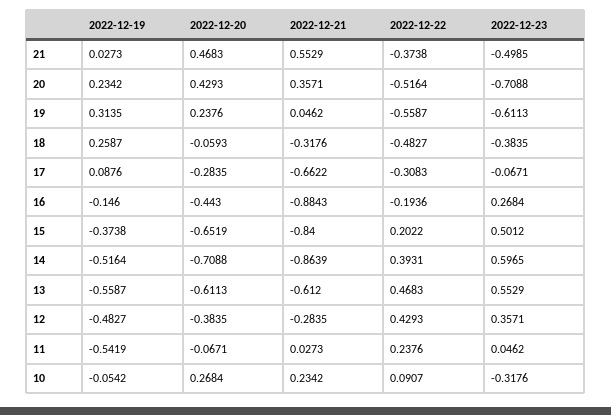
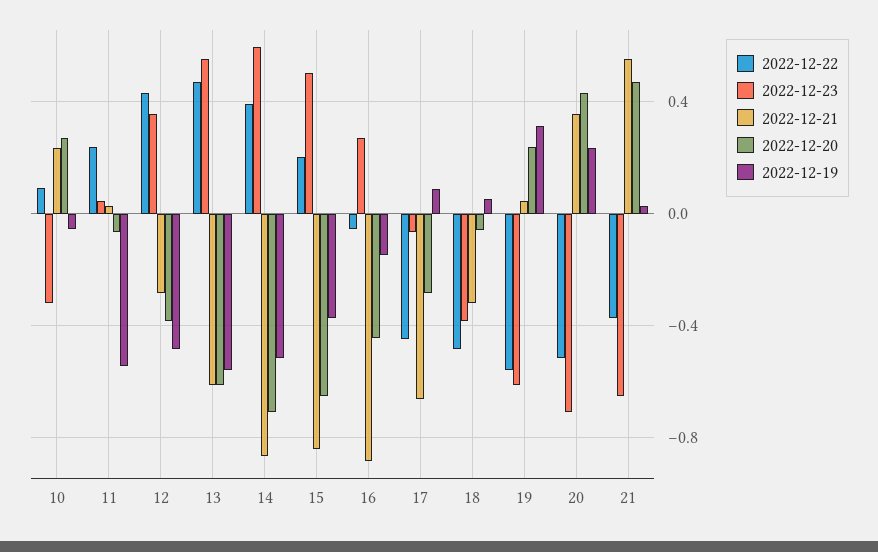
  {
    "2022-12-19": {
      "21": 0.0273,
      "20": 0.2342,
      "19": 0.3135,
-     "18": 0.2587,
+     "18": 0.05,
      "17": 0.0876,
      "16": -0.146,
      "15": -0.3738,
      "14": -0.5164,
      "13": -0.5587,
      "12": -0.4827,
      "11": -0.5419,
      "10": -0.0542
    },
    "2022-12-20": {
      "21": 0.4683,
      "20": 0.4293,
      "19": 0.2376,
      "18": -0.0593,
      "17": -0.2835,
      "16": -0.443,
      "15": -0.6519,
      "14": -0.7088,
      "13": -0.6113,
      "12": -0.3835,
      "11": -0.0671,
      "10": 0.2684
    },
    "2022-12-21": {
      "21": 0.5529,
      "20": 0.3571,
      "19": 0.0462,
      "18": -0.3176,
      "17": -0.6622,
      "16": -0.8843,
      "15": -0.84,
      "14": -0.8639,
      "13": -0.612,
      "12": -0.2835,
      "11": 0.0273,
      "10": 0.2342
    },
    "2022-12-22": {
      "21": -0.3738,
      "20": -0.5164,
      "19": -0.5587,
      "18": -0.4827,
-     "17": -0.3083,
+     "17": -0.45,
-     "16": -0.1936,
+     "16": -0.05,
      "15": 0.2022,
      "14": 0.3931,
      "13": 0.4683,
      "12": 0.4293,
      "11": 0.2376,
      "10": 0.0907
    },
    "2022-12-23": {
-     "21": -0.4985,
+     "21": -0.65,
      "20": -0.7088,
      "19": -0.6113,
      "18": -0.3835,
      "17": -0.0671,
      "16": 0.2684,
      "15": 0.5012,
      "14": 0.5965,
      "13": 0.5529,
      "12": 0.3571,
      "11": 0.0462,
      "10": -0.3176
    }
  }

